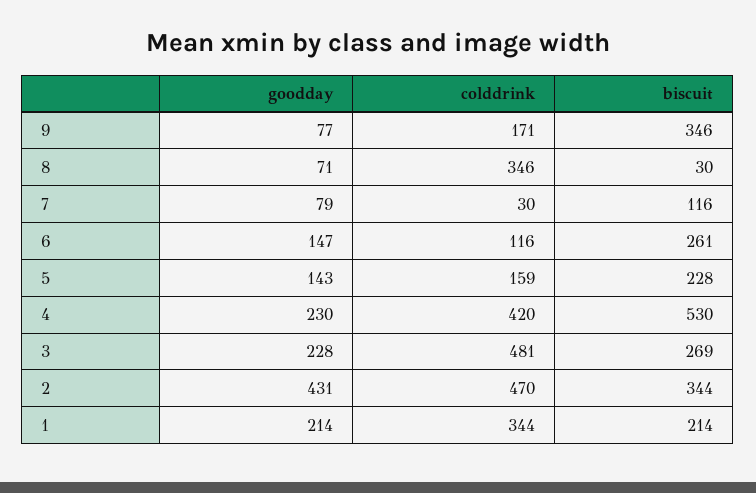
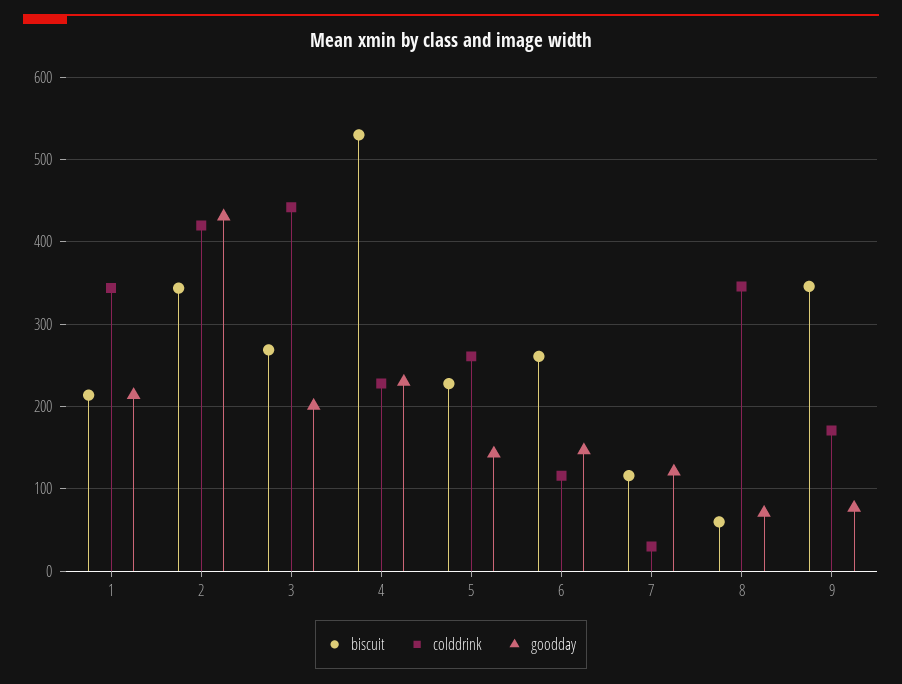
  {
    "goodday": {
      "9": 77,
      "8": 71,
-     "7": 79,
+     "7": 120,
      "6": 147,
      "5": 143,
      "4": 230,
-     "3": 228,
+     "3": 200,
      "2": 431,
      "1": 214
    },
    "colddrink": {
      "9": 171,
      "8": 346,
      "7": 30,
      "6": 116,
-     "5": 159,
+     "5": 260,
-     "4": 420,
+     "4": 230,
-     "3": 481,
+     "3": 440,
-     "2": 470,
+     "2": 420,
      "1": 344
    },
    "biscuit": {
      "9": 346,
-     "8": 30,
+     "8": 60,
      "7": 116,
      "6": 261,
      "5": 228,
      "4": 530,
      "3": 269,
      "2": 344,
      "1": 214
    }
  }

